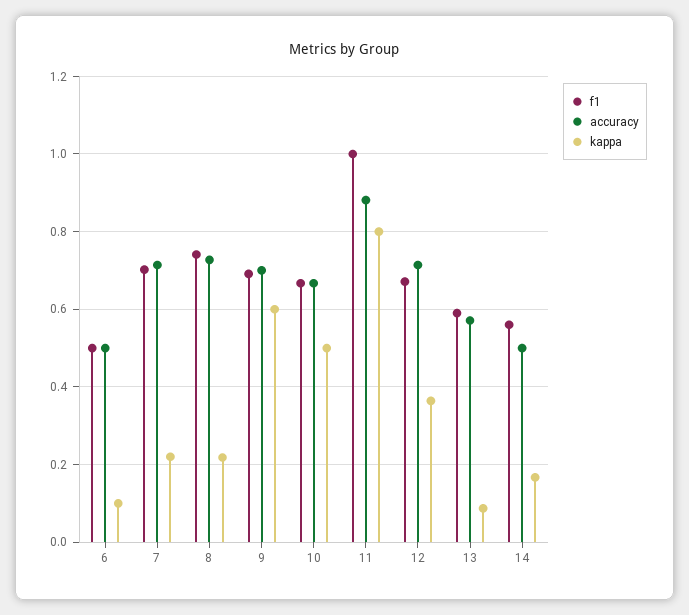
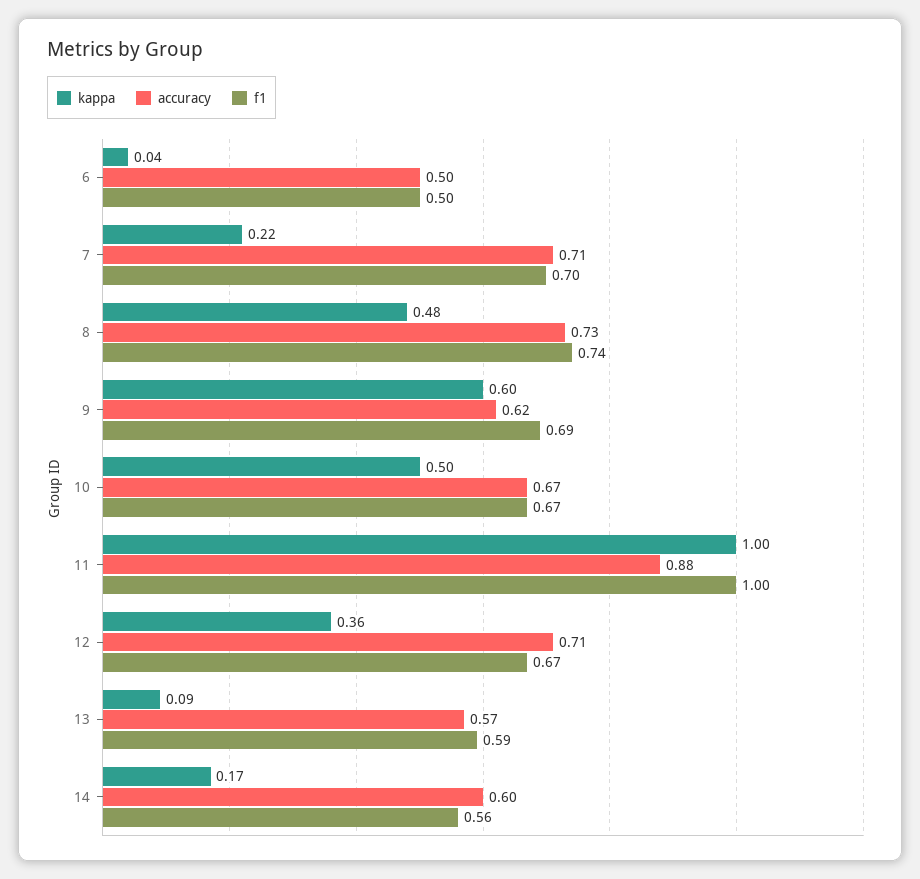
  {
    "f1": {
      "6": 0.5,
      "7": 0.7,
      "8": 0.74,
      "9": 0.69,
      "10": 0.67,
      "11": 1,
      "12": 0.67,
      "13": 0.59,
      "14": 0.56
    },
    "accuracy": {
      "6": 0.5,
      "7": 0.71,
      "8": 0.73,
-     "9": 0.7,
+     "9": 0.62,
      "10": 0.67,
      "11": 0.88,
      "12": 0.71,
      "13": 0.57,
-     "14": 0.5
+     "14": 0.6
    },
    "kappa": {
-     "6": 0.1,
+     "6": 0.04,
      "7": 0.22,
-     "8": 0.22,
+     "8": 0.48,
      "9": 0.6,
      "10": 0.5,
-     "11": 0.8,
+     "11": 1,
      "12": 0.36,
      "13": 0.09,
      "14": 0.17
    }
  }

